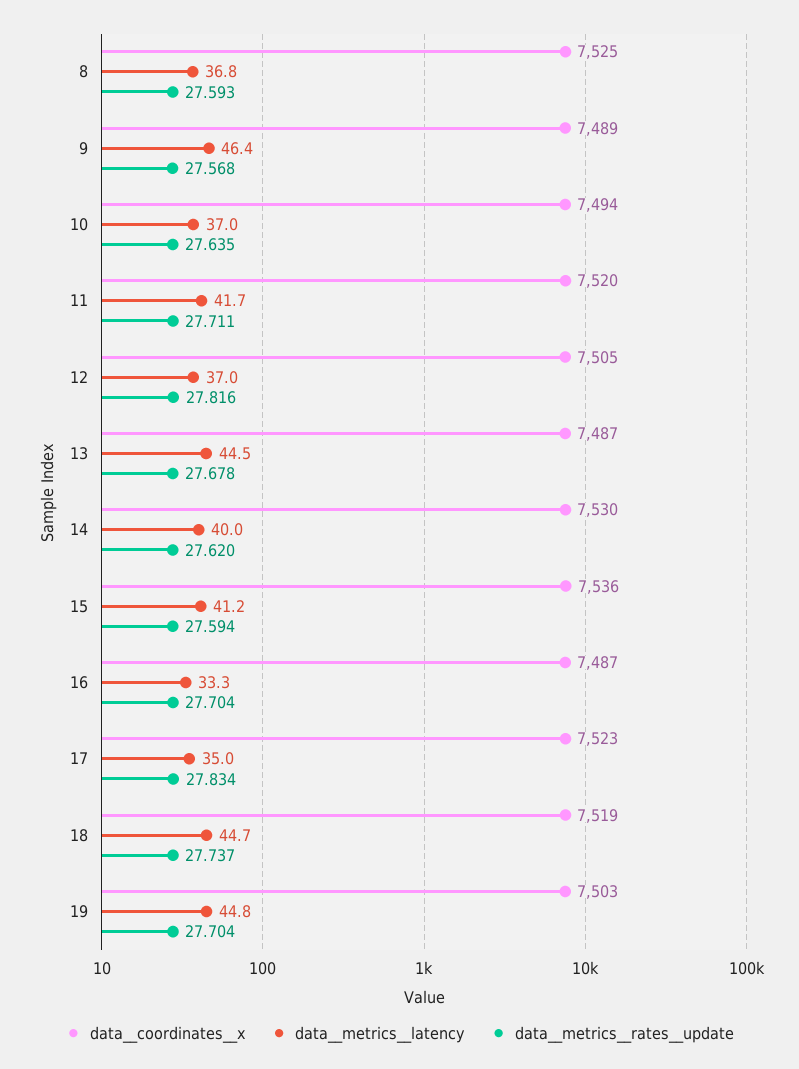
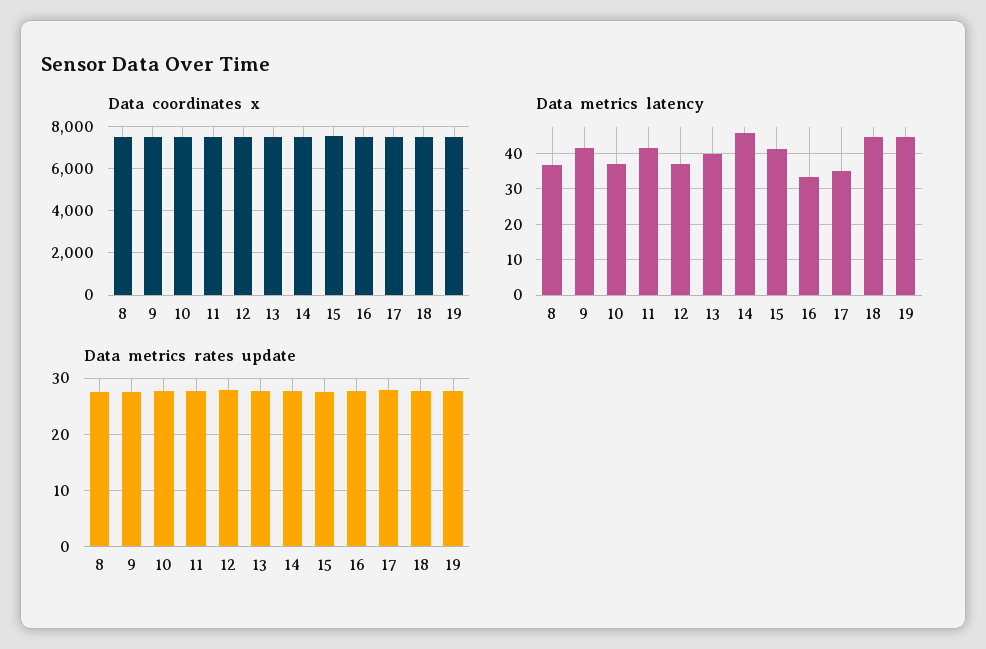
  {
    "data__coordinates__x": {
      "8": 7525,
      "9": 7489,
      "10": 7494,
      "11": 7520,
      "12": 7505,
      "13": 7487,
      "14": 7530,
      "15": 7536,
      "16": 7487,
      "17": 7523,
      "18": 7519,
      "19": 7503
    },
    "data__metrics__latency": {
      "8": 36.8,
-     "9": 46.4,
+     "9": 42,
      "10": 37,
      "11": 41.7,
      "12": 37,
-     "13": 44.5,
+     "13": 40,
-     "14": 40,
+     "14": 46,
      "15": 41.2,
      "16": 33.3,
      "17": 35,
      "18": 44.7,
      "19": 44.8
    },
    "data__metrics__rates__update": {
      "8": 27.593,
      "9": 27.568,
      "10": 27.635,
      "11": 27.711,
      "12": 27.816,
      "13": 27.678,
      "14": 27.62,
      "15": 27.594,
      "16": 27.704,
      "17": 27.834,
      "18": 27.737,
      "19": 27.704
    }
  }

